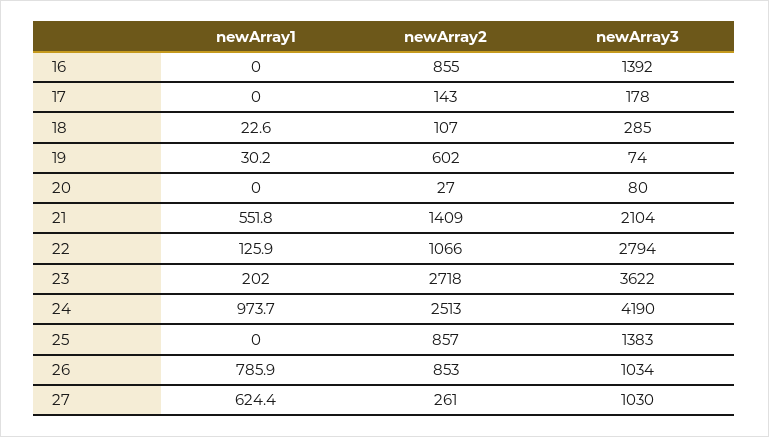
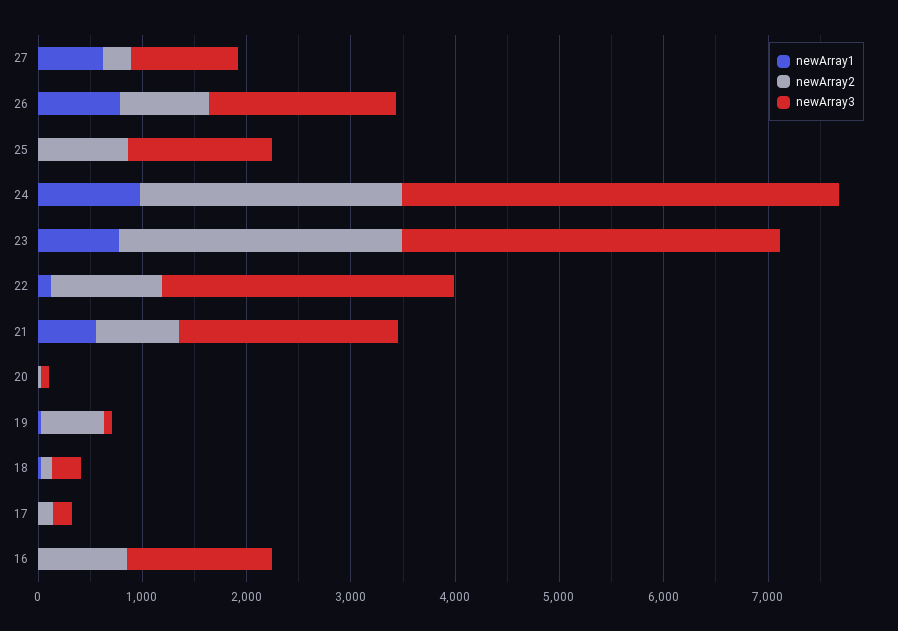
  {
    "newArray1": {
      "16": 0,
      "17": 0,
      "18": 22.6,
      "19": 30.2,
      "20": 0,
      "21": 551.8,
      "22": 125.9,
-     "23": 202,
+     "23": 800,
      "24": 973.7,
      "25": 0,
      "26": 785.9,
      "27": 624.4
    },
    "newArray2": {
      "16": 855,
      "17": 143,
      "18": 107,
      "19": 602,
      "20": 27,
-     "21": 1409,
+     "21": 800,
      "22": 1066,
      "23": 2718,
      "24": 2513,
      "25": 857,
      "26": 853,
      "27": 261
    },
    "newArray3": {
      "16": 1392,
      "17": 178,
      "18": 285,
      "19": 74,
      "20": 80,
      "21": 2104,
      "22": 2794,
      "23": 3622,
      "24": 4190,
      "25": 1383,
-     "26": 1034,
+     "26": 1800,
      "27": 1030
    }
  }

